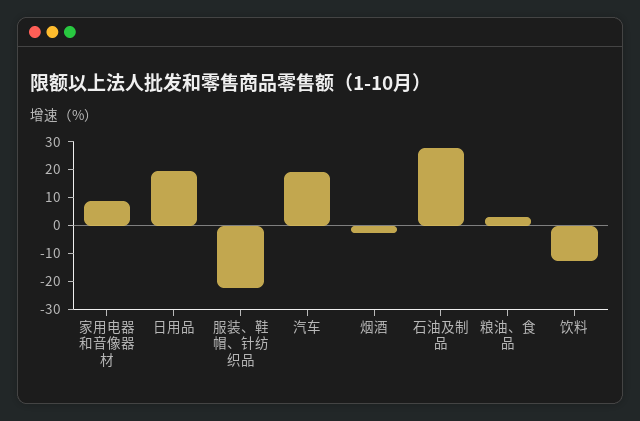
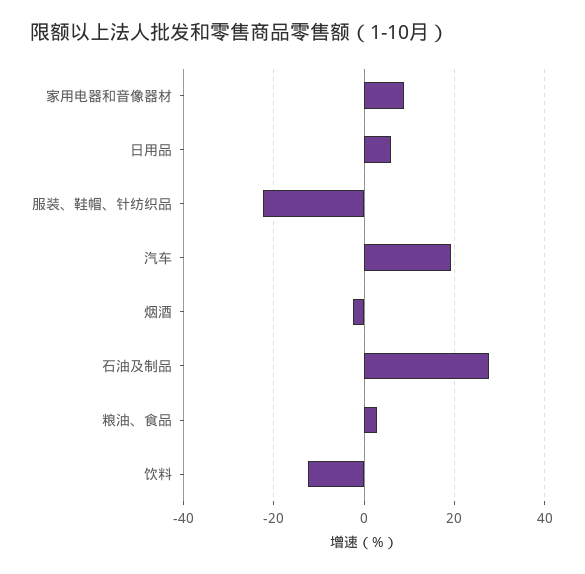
  {
    "家用电器和音像器材": 8,
-   "日用品": 20,
+   "日用品": 6,
    "服装、鞋帽、针纺织品": -22,
    "汽车": 20,
    "烟酒": -2,
    "石油及制品": 28,
    "粮油、食品": 2,
    "饮料": -12
  }

